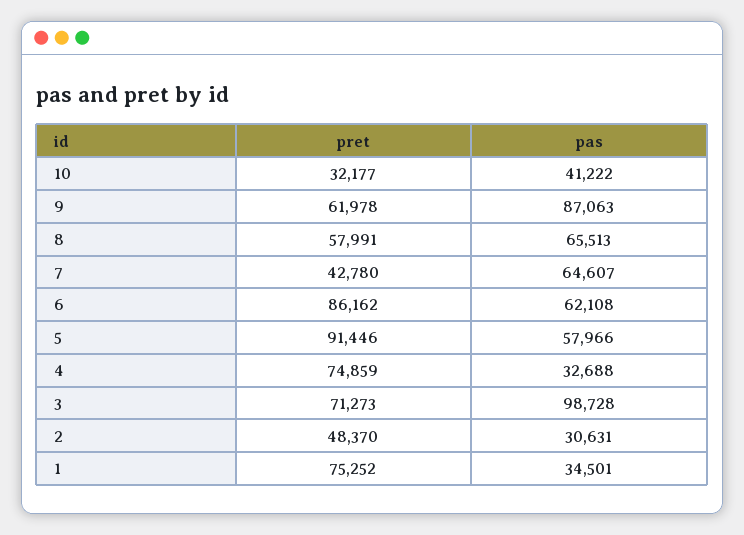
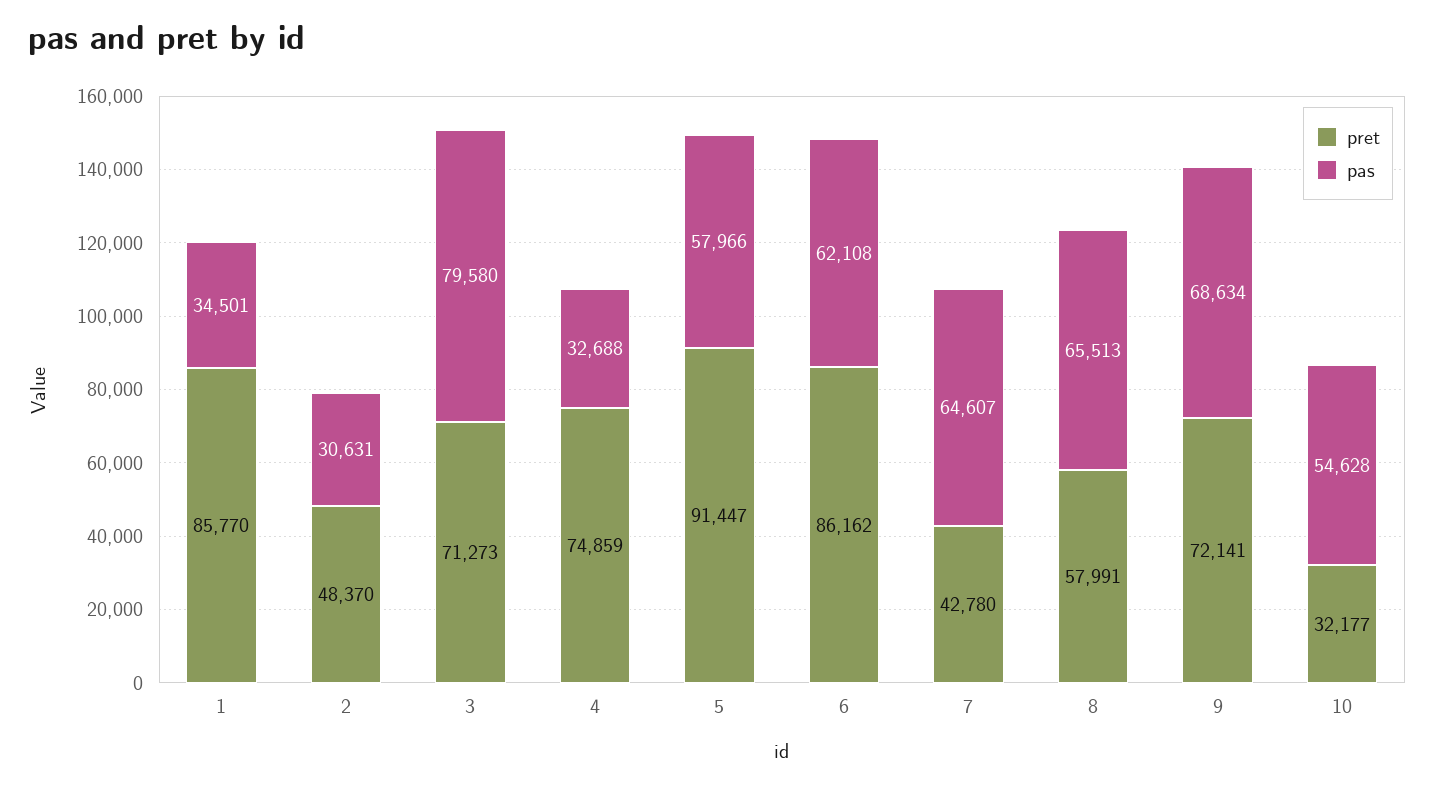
  {
    "pret": {
      "10": 32177,
-     "9": 61978,
+     "9": 72141,
      "8": 57991,
      "7": 42780,
      "6": 86162,
-     "5": 91446,
+     "5": 91447,
      "4": 74859,
      "3": 71273,
      "2": 48370,
-     "1": 75252
+     "1": 85770
    },
    "pas": {
-     "10": 41222,
+     "10": 54628,
-     "9": 87063,
+     "9": 68634,
      "8": 65513,
      "7": 64607,
      "6": 62108,
      "5": 57966,
      "4": 32688,
-     "3": 98728,
+     "3": 79580,
      "2": 30631,
      "1": 34501
    }
  }

